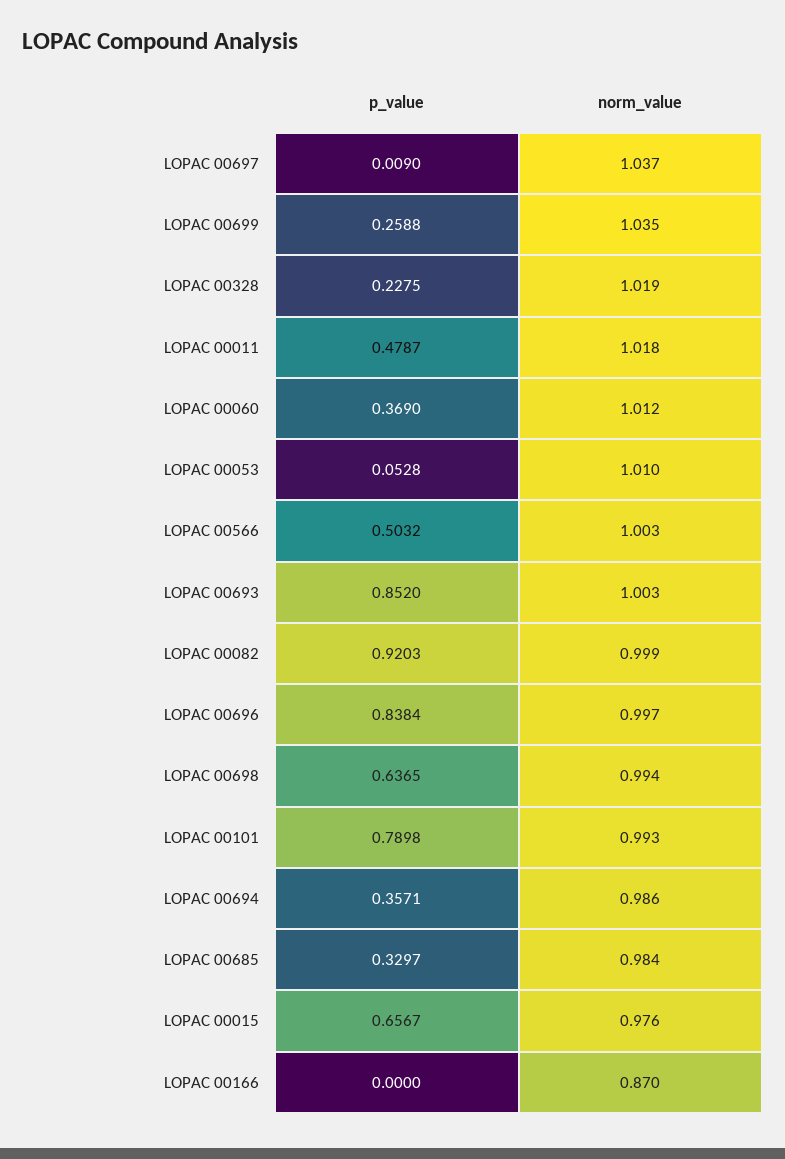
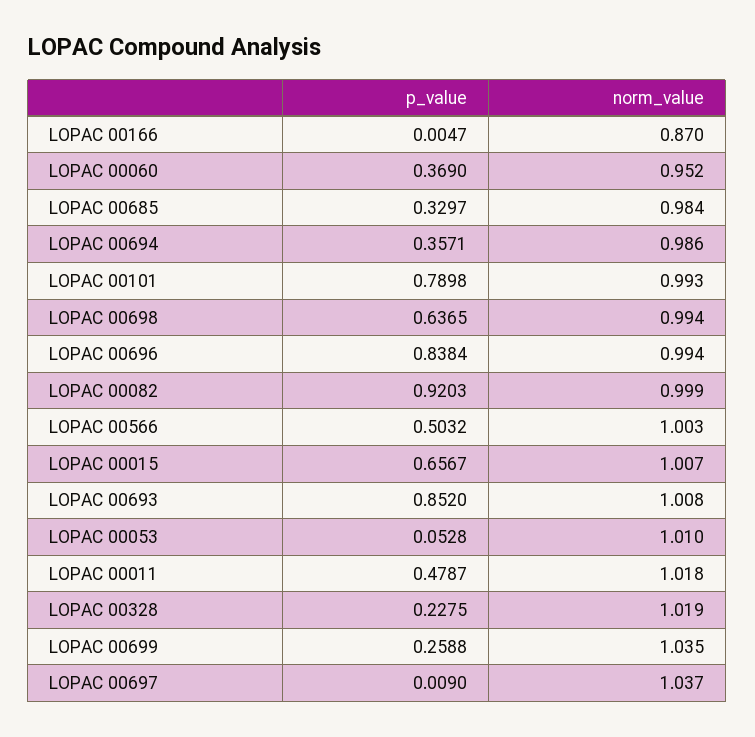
  {
    "p_value": {
      "LOPAC 00697": 0.009,
      "LOPAC 00699": 0.2588,
      "LOPAC 00328": 0.2275,
      "LOPAC 00011": 0.4787,
      "LOPAC 00060": 0.369,
      "LOPAC 00053": 0.0528,
      "LOPAC 00566": 0.5032,
      "LOPAC 00693": 0.852,
      "LOPAC 00082": 0.9203,
      "LOPAC 00696": 0.8384,
      "LOPAC 00698": 0.6365,
      "LOPAC 00101": 0.7898,
      "LOPAC 00694": 0.3571,
      "LOPAC 00685": 0.3297,
      "LOPAC 00015": 0.6567,
-     "LOPAC 00166": 0
+     "LOPAC 00166": 0.0047
    },
    "norm_value": {
      "LOPAC 00697": 1.037,
      "LOPAC 00699": 1.035,
      "LOPAC 00328": 1.019,
      "LOPAC 00011": 1.018,
-     "LOPAC 00060": 1.012,
+     "LOPAC 00060": 0.952,
      "LOPAC 00053": 1.01,
      "LOPAC 00566": 1.003,
-     "LOPAC 00693": 1.003,
+     "LOPAC 00693": 1.008,
      "LOPAC 00082": 0.999,
-     "LOPAC 00696": 0.997,
+     "LOPAC 00696": 0.994,
      "LOPAC 00698": 0.994,
      "LOPAC 00101": 0.993,
      "LOPAC 00694": 0.986,
      "LOPAC 00685": 0.984,
-     "LOPAC 00015": 0.976,
+     "LOPAC 00015": 1.007,
      "LOPAC 00166": 0.87
    }
  }

